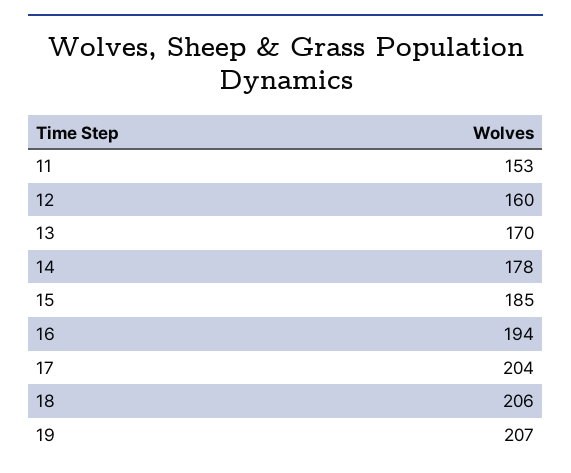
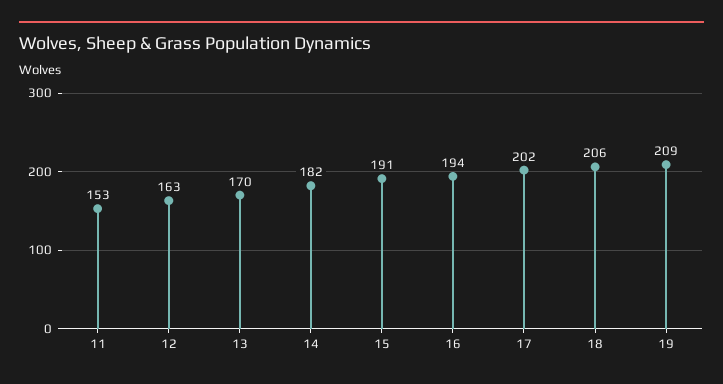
  {
    "11": 153,
-   "12": 160,
+   "12": 163,
    "13": 170,
-   "14": 178,
+   "14": 182,
-   "15": 185,
+   "15": 191,
    "16": 194,
-   "17": 204,
+   "17": 202,
    "18": 206,
-   "19": 207
+   "19": 209
  }

